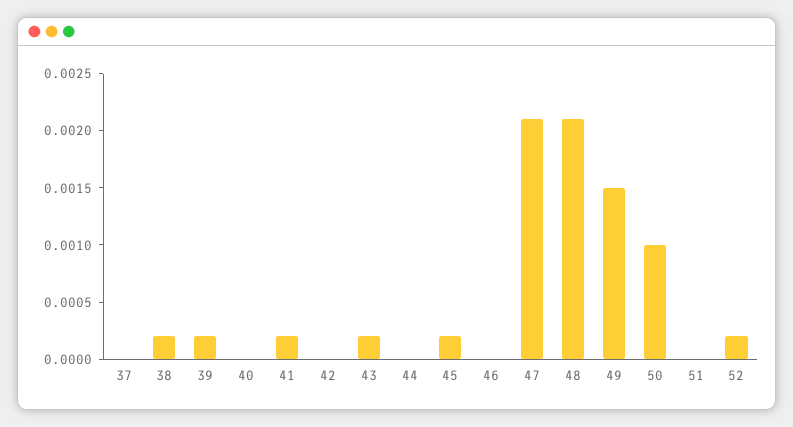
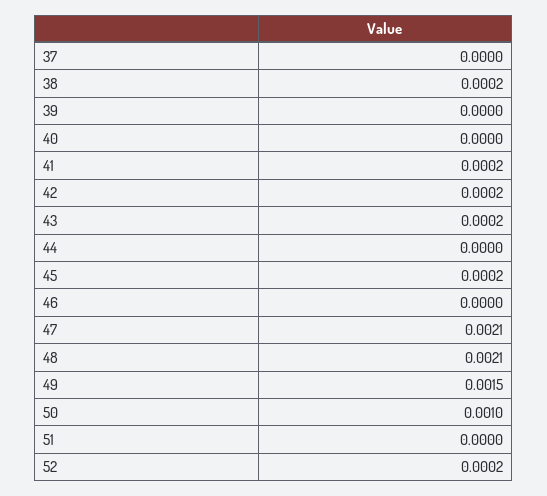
  {
    "37": 0,
    "38": 0.0002,
-   "39": 0.0002,
+   "39": 0,
    "40": 0,
    "41": 0.0002,
-   "42": 0,
+   "42": 0.0002,
    "43": 0.0002,
    "44": 0,
    "45": 0.0002,
    "46": 0,
    "47": 0.0021,
    "48": 0.0021,
    "49": 0.0015,
    "50": 0.001,
    "51": 0,
    "52": 0.0002
  }

